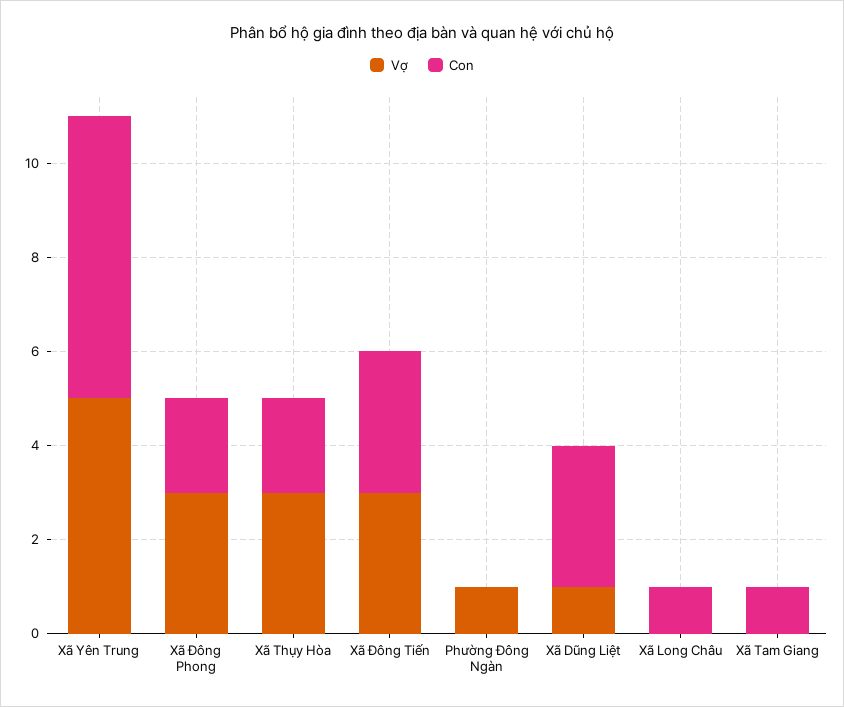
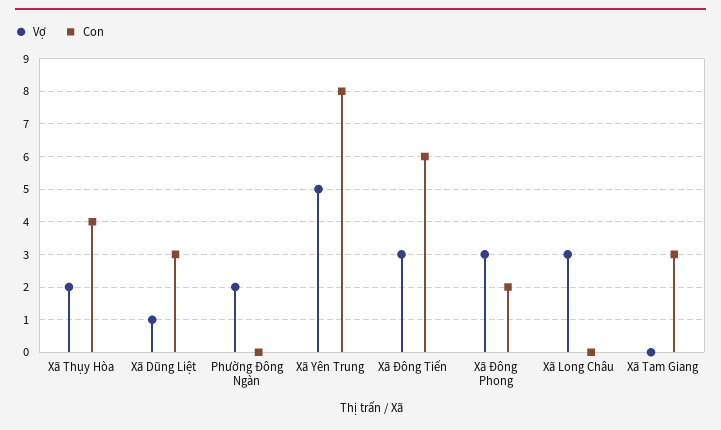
  {
    "Vợ": {
      "Xã Yên Trung": 5,
      "Xã Đông Phong": 3,
-     "Xã Thụy Hòa": 3,
+     "Xã Thụy Hòa": 2,
      "Xã Đông Tiến": 3,
-     "Phường Đông Ngàn": 1,
+     "Phường Đông Ngàn": 2,
      "Xã Dũng Liệt": 1,
-     "Xã Long Châu": 0,
+     "Xã Long Châu": 3,
      "Xã Tam Giang": 0
    },
    "Con": {
-     "Xã Yên Trung": 6,
+     "Xã Yên Trung": 8,
      "Xã Đông Phong": 2,
-     "Xã Thụy Hòa": 2,
+     "Xã Thụy Hòa": 4,
-     "Xã Đông Tiến": 3,
+     "Xã Đông Tiến": 6,
      "Phường Đông Ngàn": 0,
      "Xã Dũng Liệt": 3,
-     "Xã Long Châu": 1,
+     "Xã Long Châu": 0,
-     "Xã Tam Giang": 1
+     "Xã Tam Giang": 3
    }
  }

